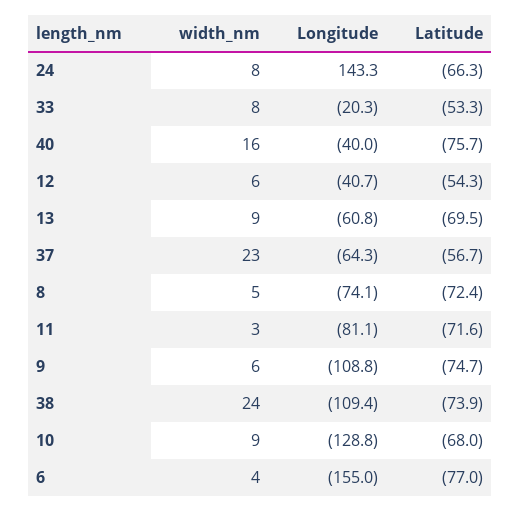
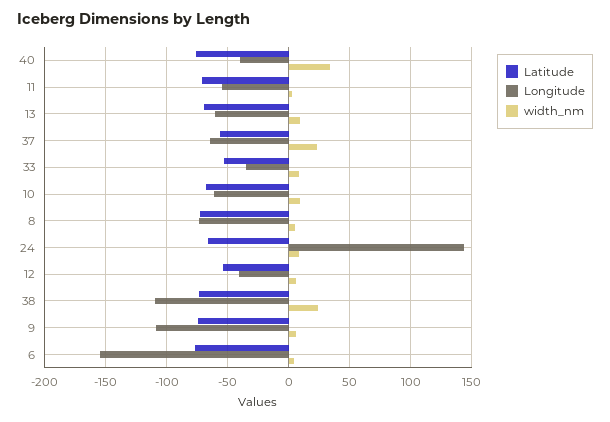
  {
    "width_nm": {
      "24": 8,
      "33": 8,
-     "40": 16,
+     "40": 35,
      "12": 6,
      "13": 9,
      "37": 23,
      "8": 5,
      "11": 3,
      "9": 6,
      "38": 24,
      "10": 9,
      "6": 4
    },
    "Longitude": {
      "24": 143.3,
-     "33": -20.3,
+     "33": -35,
      "40": -40,
      "12": -40.7,
      "13": -60.8,
      "37": -64.3,
      "8": -74.1,
-     "11": -81.1,
+     "11": -55,
      "9": -108.8,
      "38": -109.4,
-     "10": -128.8,
+     "10": -60,
      "6": -155
    },
    "Latitude": {
      "24": -66.3,
      "33": -53.3,
      "40": -75.7,
      "12": -54.3,
      "13": -69.5,
      "37": -56.7,
      "8": -72.4,
      "11": -71.6,
      "9": -74.7,
      "38": -73.9,
      "10": -68,
      "6": -77
    }
  }

